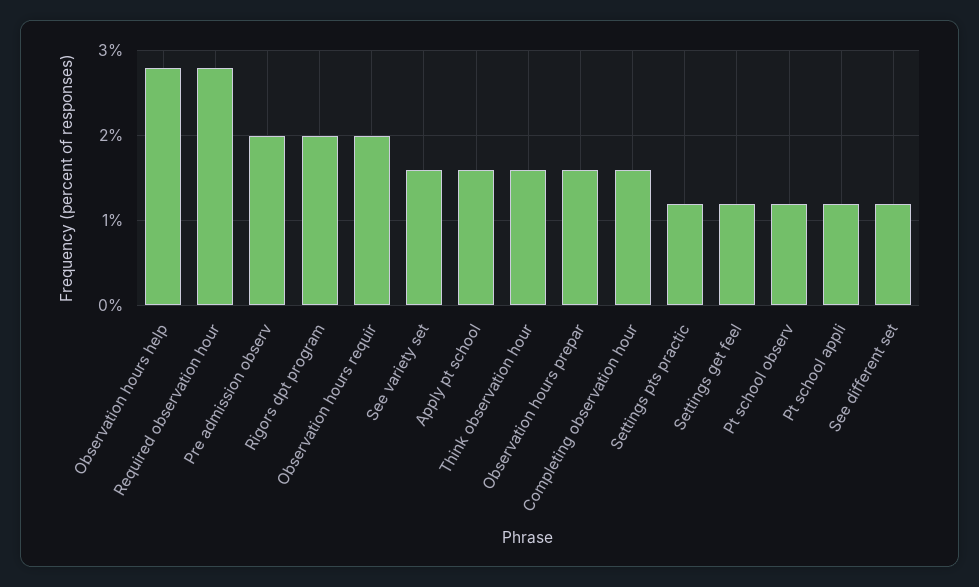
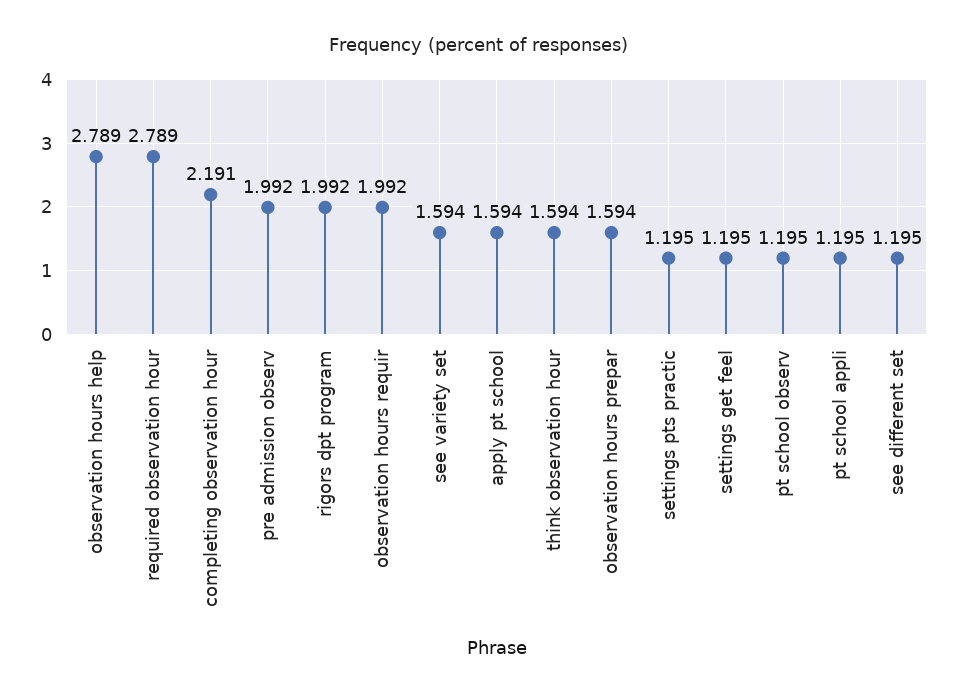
  {
    "Observation hours help": 2.789,
    "Required observation hour": 2.789,
    "Pre admission observ": 1.992,
    "Rigors dpt program": 1.992,
    "Observation hours requir": 1.992,
    "See variety set": 1.594,
    "Apply pt school": 1.594,
    "Think observation hour": 1.594,
    "Observation hours prepar": 1.594,
-   "Completing observation hour": 1.6,
+   "Completing observation hour": 2.191,
    "Settings pts practic": 1.195,
    "Settings get feel": 1.195,
    "Pt school observ": 1.195,
    "Pt school appli": 1.195,
    "See different set": 1.195
  }

